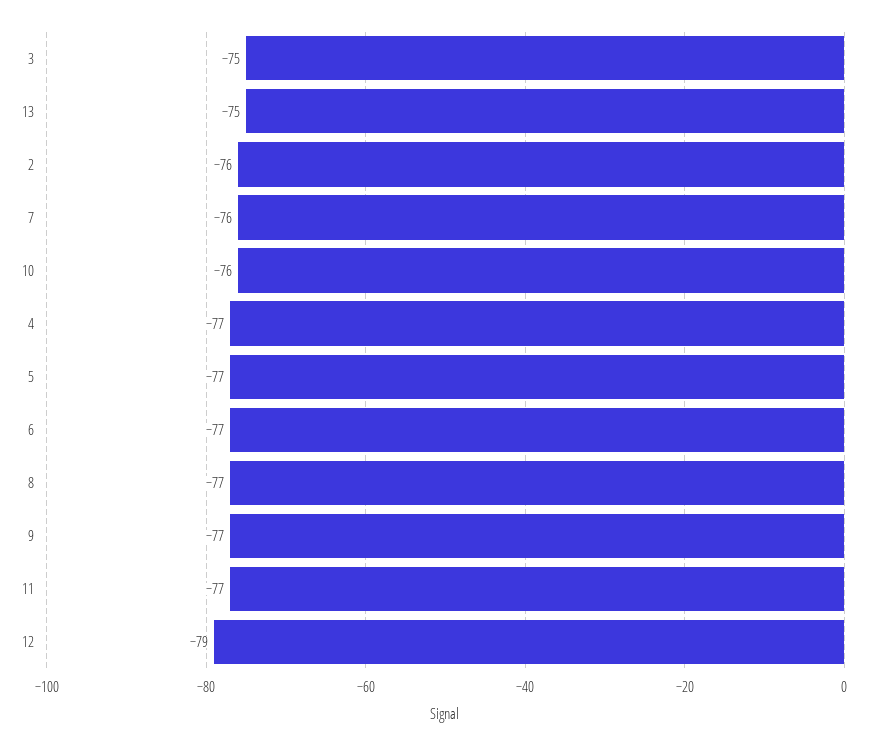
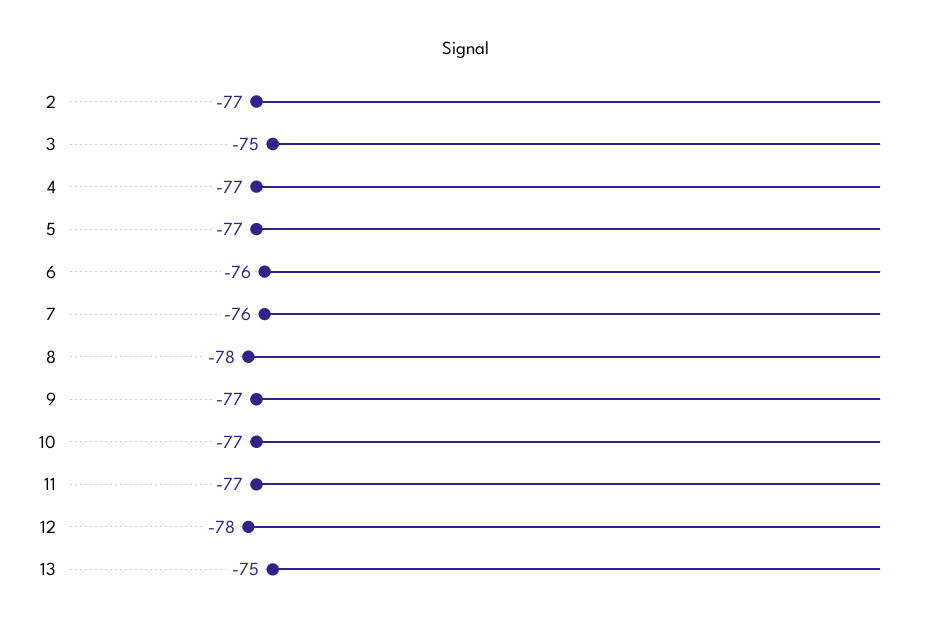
  {
    "3": -75,
    "13": -75,
-   "2": -76,
+   "2": -77,
    "7": -76,
-   "10": -76,
+   "10": -77,
    "4": -77,
    "5": -77,
-   "6": -77,
+   "6": -76,
-   "8": -77,
+   "8": -78,
    "9": -77,
    "11": -77,
-   "12": -79
+   "12": -78
  }

